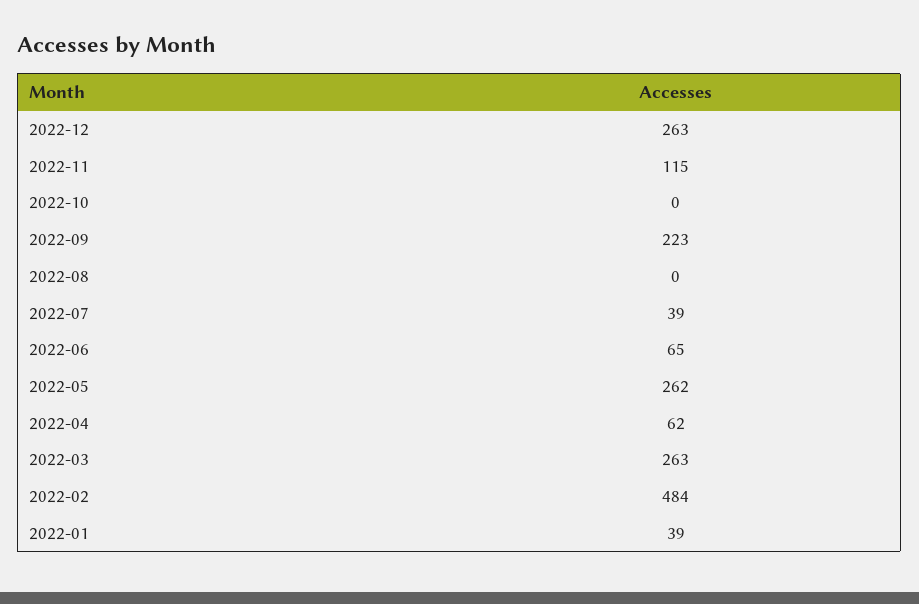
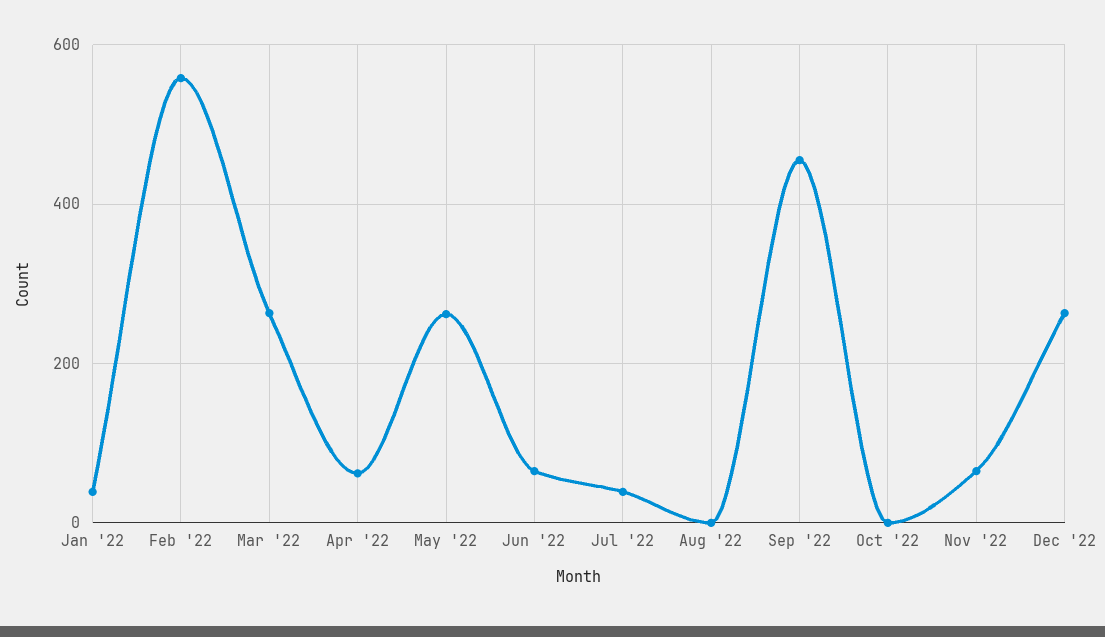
  {
    "2022-12": 263,
-   "2022-11": 115,
+   "2022-11": 60,
    "2022-10": 0,
-   "2022-09": 223,
+   "2022-09": 460,
    "2022-08": 0,
    "2022-07": 39,
    "2022-06": 65,
    "2022-05": 262,
    "2022-04": 62,
    "2022-03": 263,
-   "2022-02": 484,
+   "2022-02": 560,
    "2022-01": 39
  }

